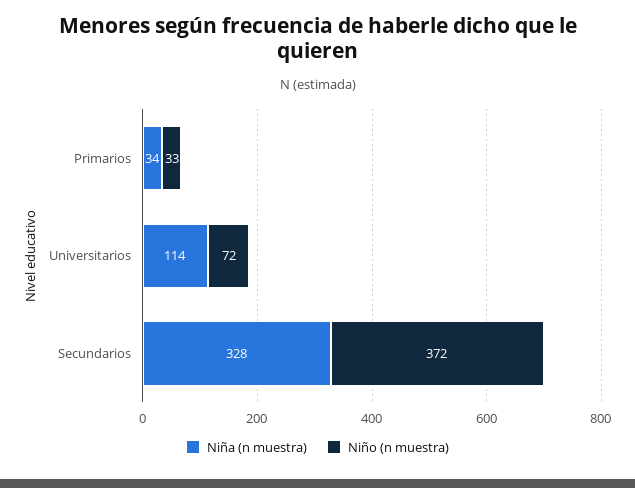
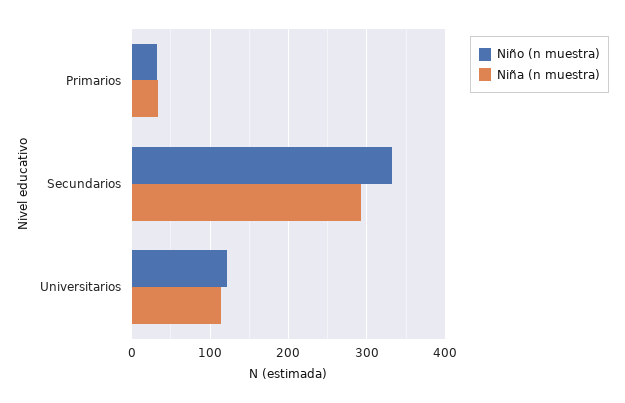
  {
    "Niña (n muestra)": {
      "Primarios": 34,
      "Universitarios": 114,
-     "Secundarios": 328
+     "Secundarios": 290
    },
    "Niño (n muestra)": {
      "Primarios": 33,
-     "Universitarios": 72,
+     "Universitarios": 120,
-     "Secundarios": 372
+     "Secundarios": 330
    }
  }

